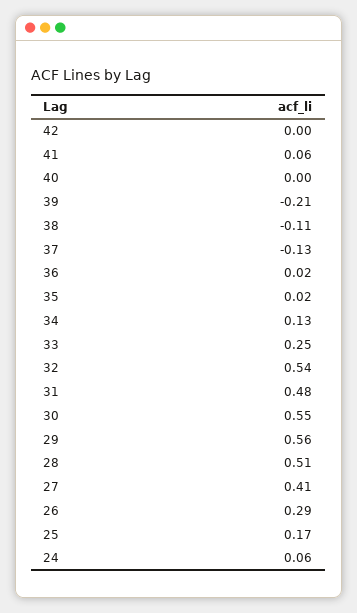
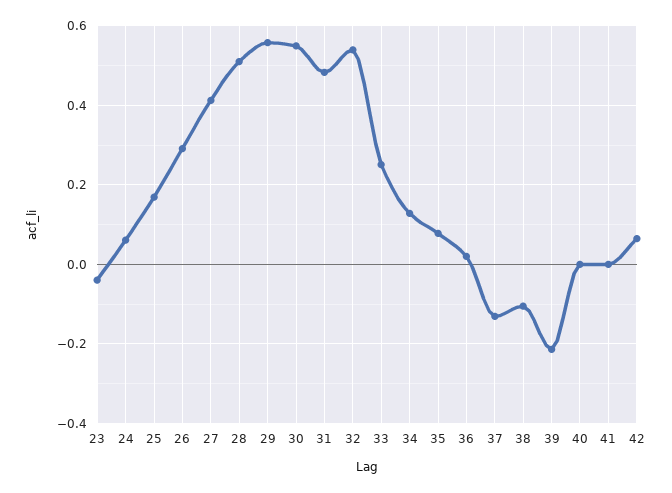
  {
-   "42": 0,
+   "42": 0.06,
-   "41": 0.06,
+   "41": 0,
    "40": 0,
    "39": -0.21,
    "38": -0.11,
    "37": -0.13,
    "36": 0.02,
-   "35": 0.02,
+   "35": 0.08,
    "34": 0.13,
    "33": 0.25,
    "32": 0.54,
    "31": 0.48,
    "30": 0.55,
    "29": 0.56,
    "28": 0.51,
    "27": 0.41,
    "26": 0.29,
    "25": 0.17,
-   "24": 0.06
+   "24": 0.06,
+   "23": -0.04
  }

